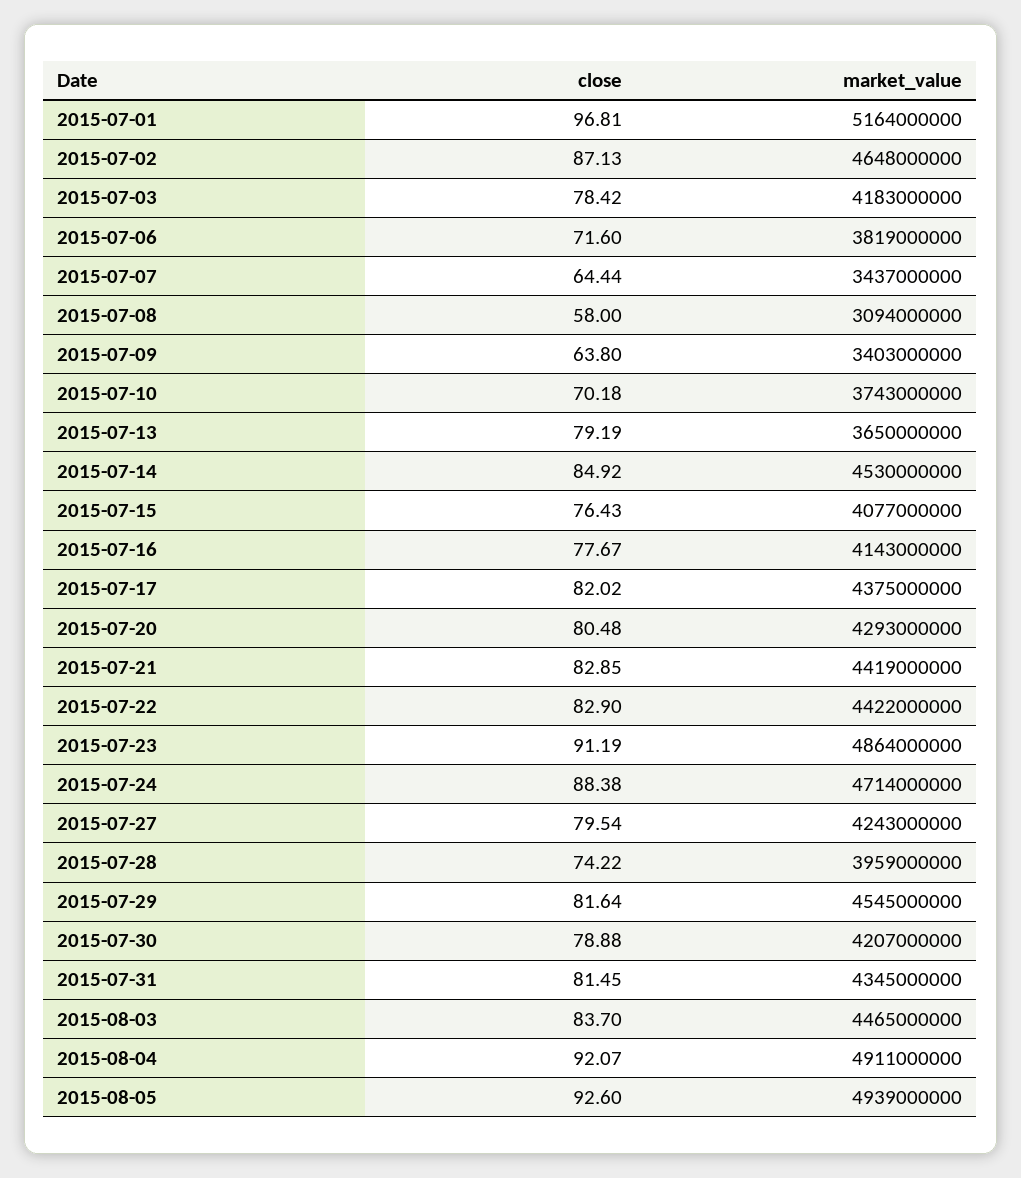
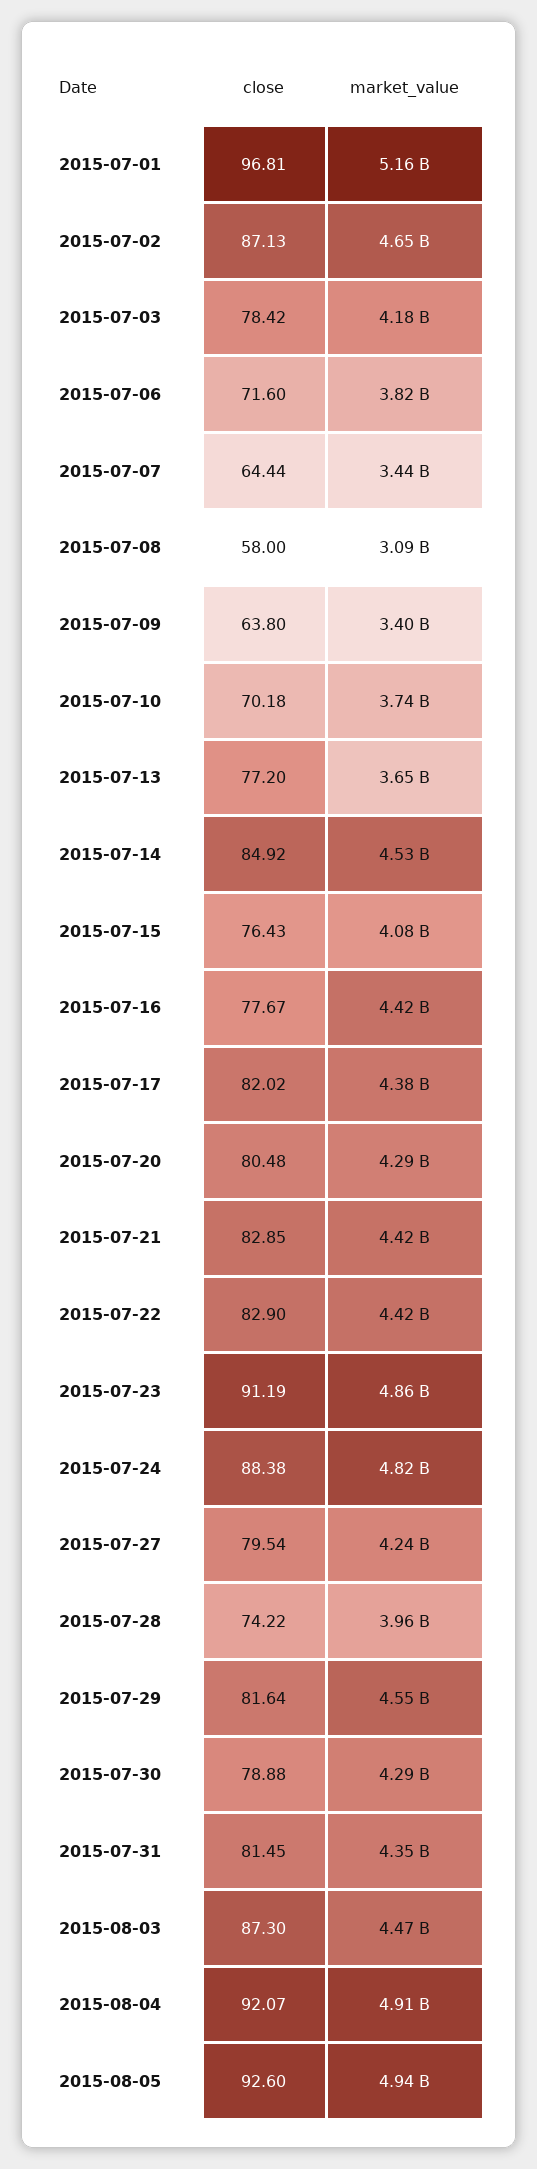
  {
    "close": {
      "2015-07-01": 96.81,
      "2015-07-02": 87.13,
      "2015-07-03": 78.42,
      "2015-07-06": 71.6,
      "2015-07-07": 64.44,
      "2015-07-08": 58,
      "2015-07-09": 63.8,
      "2015-07-10": 70.18,
-     "2015-07-13": 79.19,
+     "2015-07-13": 77.2,
      "2015-07-14": 84.92,
      "2015-07-15": 76.43,
      "2015-07-16": 77.67,
      "2015-07-17": 82.02,
      "2015-07-20": 80.48,
      "2015-07-21": 82.85,
      "2015-07-22": 82.9,
      "2015-07-23": 91.19,
      "2015-07-24": 88.38,
      "2015-07-27": 79.54,
      "2015-07-28": 74.22,
      "2015-07-29": 81.64,
      "2015-07-30": 78.88,
      "2015-07-31": 81.45,
-     "2015-08-03": 83.7,
+     "2015-08-03": 87.3,
      "2015-08-04": 92.07,
      "2015-08-05": 92.6
    },
    "market_value": {
      "2015-07-01": 5164000000,
      "2015-07-02": 4648000000,
      "2015-07-03": 4183000000,
      "2015-07-06": 3819000000,
      "2015-07-07": 3437000000,
      "2015-07-08": 3094000000,
      "2015-07-09": 3403000000,
      "2015-07-10": 3743000000,
      "2015-07-13": 3650000000,
      "2015-07-14": 4530000000,
      "2015-07-15": 4077000000,
-     "2015-07-16": 4143000000,
+     "2015-07-16": 4420000000,
      "2015-07-17": 4375000000,
      "2015-07-20": 4293000000,
      "2015-07-21": 4419000000,
      "2015-07-22": 4422000000,
      "2015-07-23": 4864000000,
-     "2015-07-24": 4714000000,
+     "2015-07-24": 4820000000,
      "2015-07-27": 4243000000,
      "2015-07-28": 3959000000,
      "2015-07-29": 4545000000,
-     "2015-07-30": 4207000000,
+     "2015-07-30": 4290000000,
      "2015-07-31": 4345000000,
      "2015-08-03": 4465000000,
      "2015-08-04": 4911000000,
      "2015-08-05": 4939000000
    }
  }

